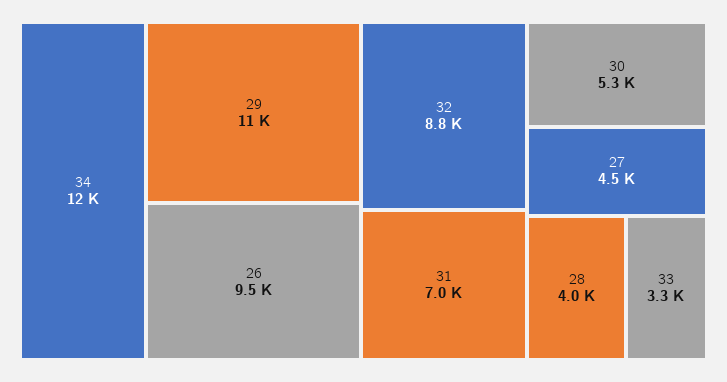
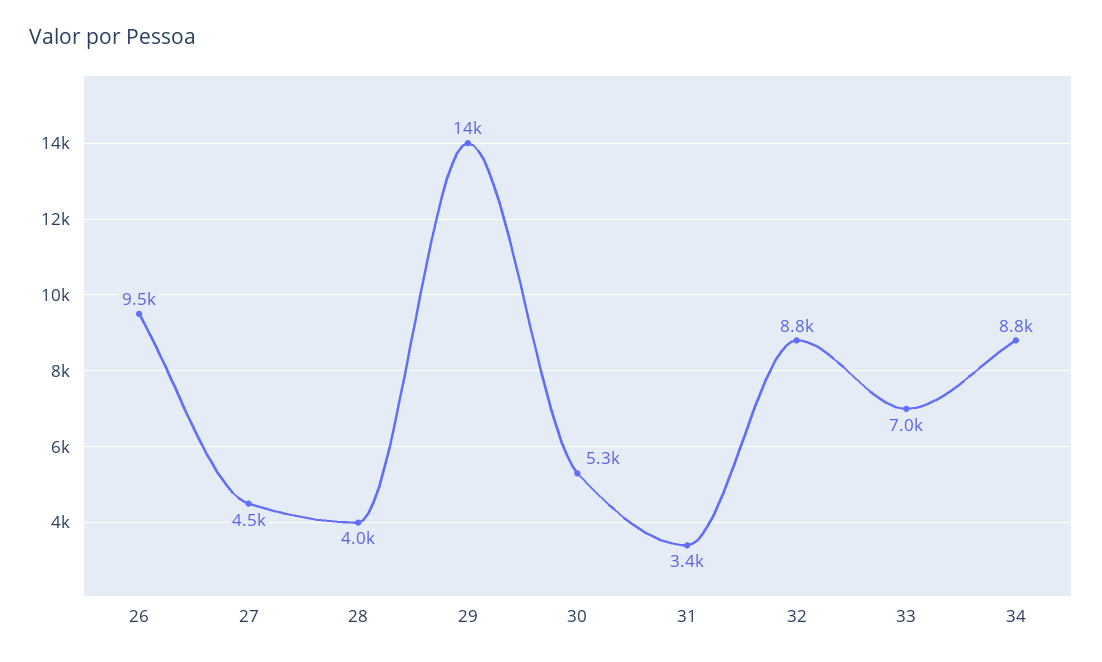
  {
-   "34": 12000,
+   "34": 8800,
-   "29": 11000,
+   "29": 14000,
    "26": 9500,
    "32": 8800,
-   "31": 7000,
+   "31": 3400,
    "30": 5300,
    "27": 4500,
    "28": 4000,
-   "33": 3300
+   "33": 7000
  }

